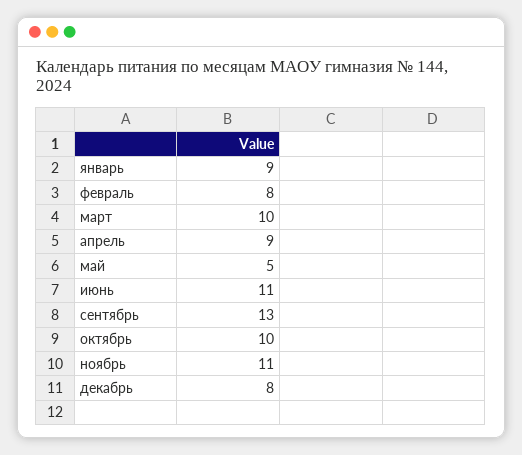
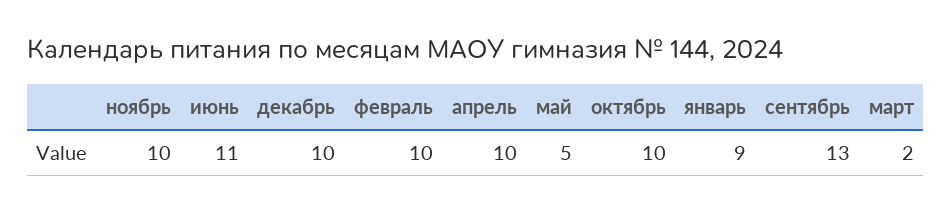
  {
    "январь": 9,
-   "февраль": 8,
+   "февраль": 10,
-   "март": 10,
+   "март": 2,
-   "апрель": 9,
+   "апрель": 10,
    "май": 5,
    "июнь": 11,
    "сентябрь": 13,
    "октябрь": 10,
-   "ноябрь": 11,
+   "ноябрь": 10,
-   "декабрь": 8
+   "декабрь": 10
  }

